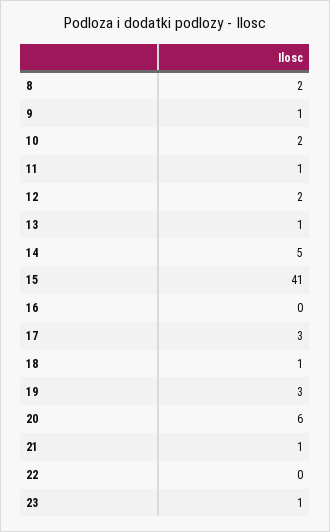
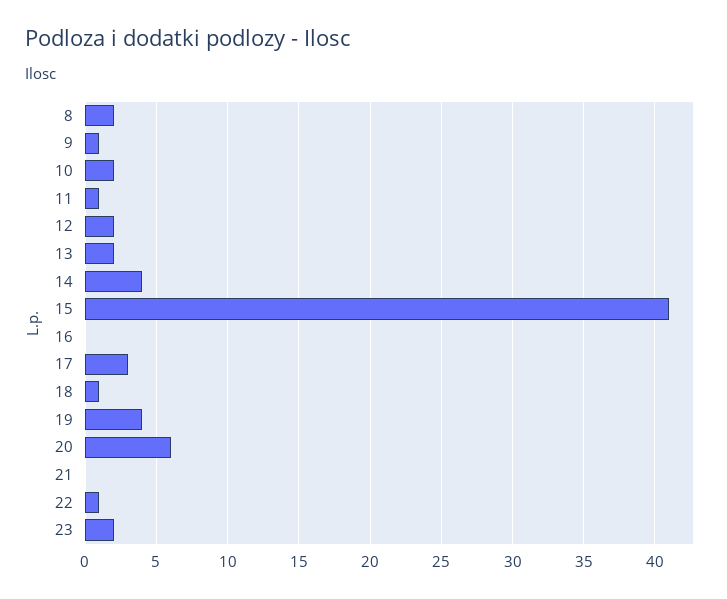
  {
    "8": 2,
    "9": 1,
    "10": 2,
    "11": 1,
    "12": 2,
-   "13": 1,
+   "13": 2,
-   "14": 5,
+   "14": 4,
    "15": 41,
    "16": 0,
    "17": 3,
    "18": 1,
-   "19": 3,
+   "19": 4,
    "20": 6,
-   "21": 1,
+   "21": 0,
-   "22": 0,
+   "22": 1,
-   "23": 1
+   "23": 2
  }

